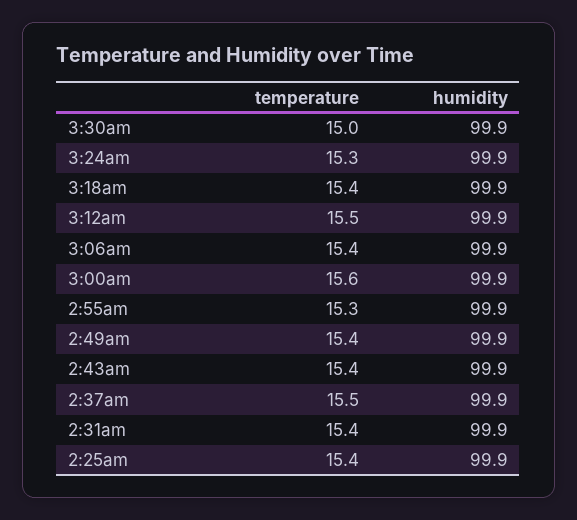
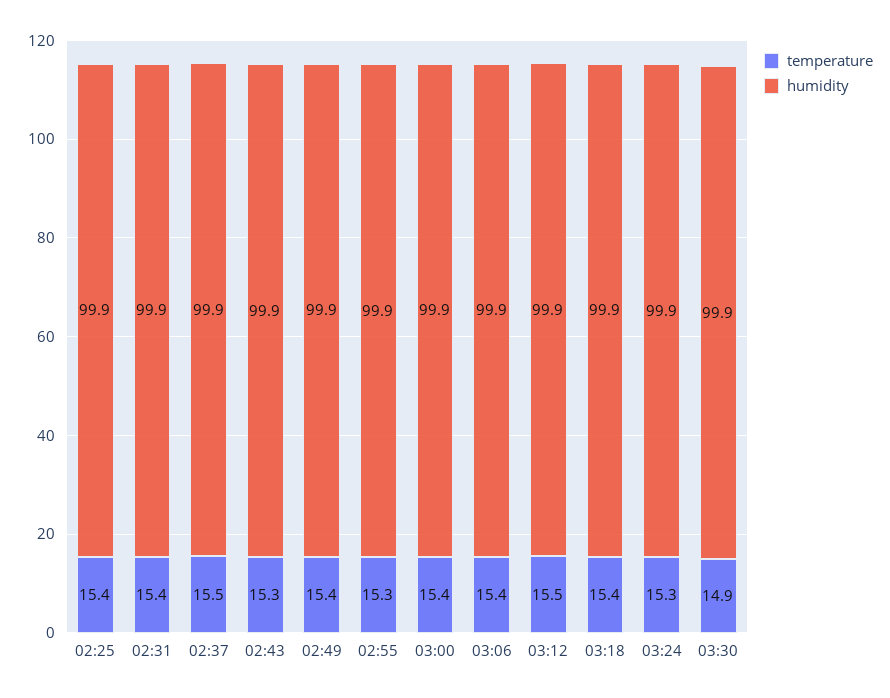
  {
    "temperature": {
-     "3:30am": 15,
+     "3:30am": 14.9,
      "3:24am": 15.3,
      "3:18am": 15.4,
      "3:12am": 15.5,
      "3:06am": 15.4,
-     "3:00am": 15.6,
+     "3:00am": 15.4,
      "2:55am": 15.3,
      "2:49am": 15.4,
-     "2:43am": 15.4,
+     "2:43am": 15.3,
      "2:37am": 15.5,
      "2:31am": 15.4,
      "2:25am": 15.4
    },
    "humidity": {
      "3:30am": 99.9,
      "3:24am": 99.9,
      "3:18am": 99.9,
      "3:12am": 99.9,
      "3:06am": 99.9,
      "3:00am": 99.9,
      "2:55am": 99.9,
      "2:49am": 99.9,
      "2:43am": 99.9,
      "2:37am": 99.9,
      "2:31am": 99.9,
      "2:25am": 99.9
    }
  }

